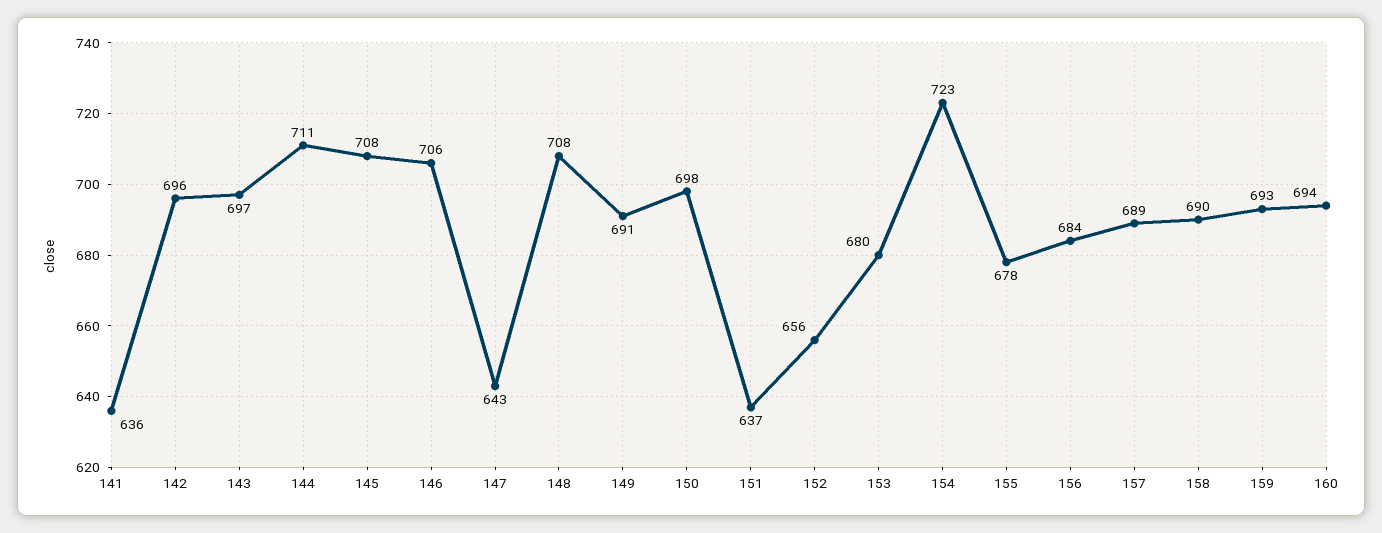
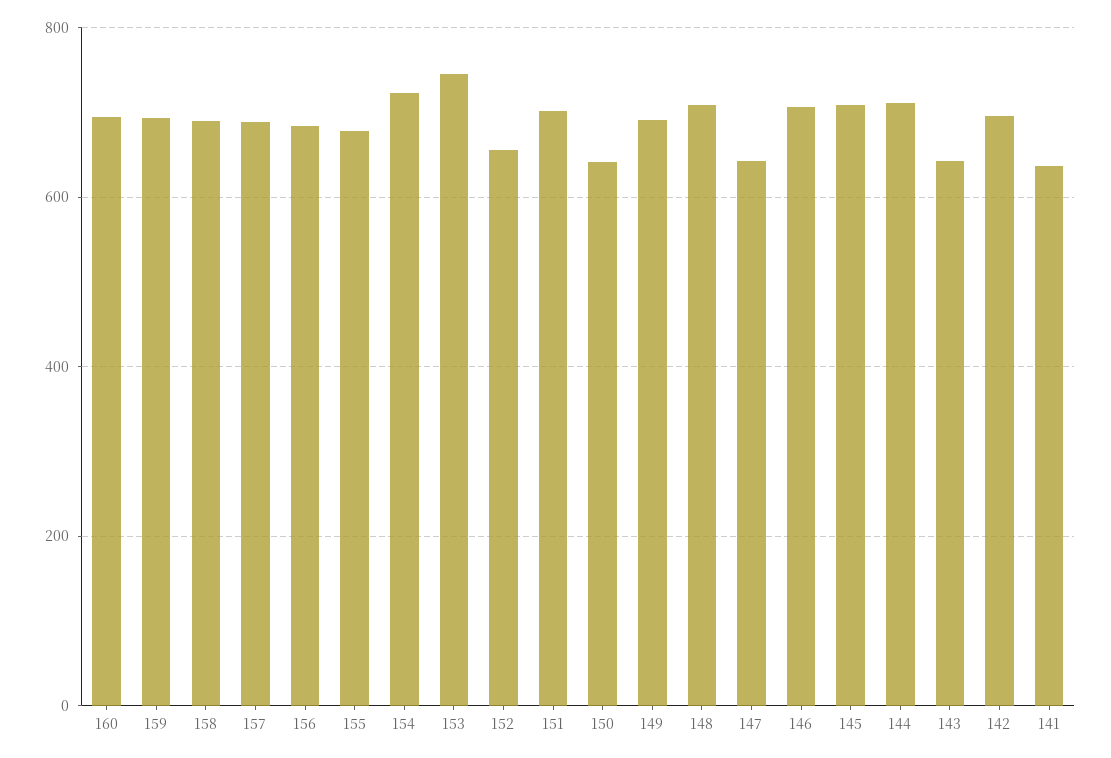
  {
    "141": 636,
    "142": 696,
-   "143": 697,
+   "143": 640,
    "144": 711,
    "145": 708,
    "146": 706,
    "147": 643,
    "148": 708,
    "149": 691,
-   "150": 698,
+   "150": 640,
-   "151": 637,
+   "151": 700,
    "152": 656,
-   "153": 680,
+   "153": 740,
    "154": 723,
    "155": 678,
    "156": 684,
    "157": 689,
    "158": 690,
    "159": 693,
    "160": 694
  }

